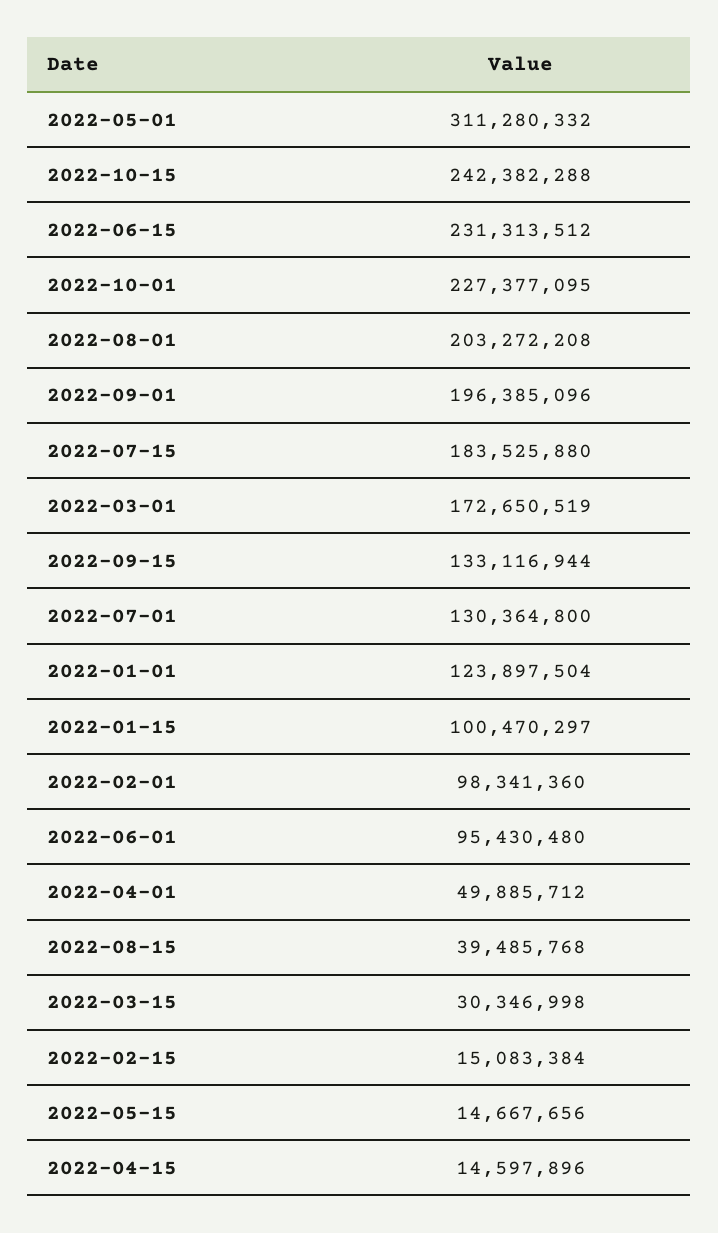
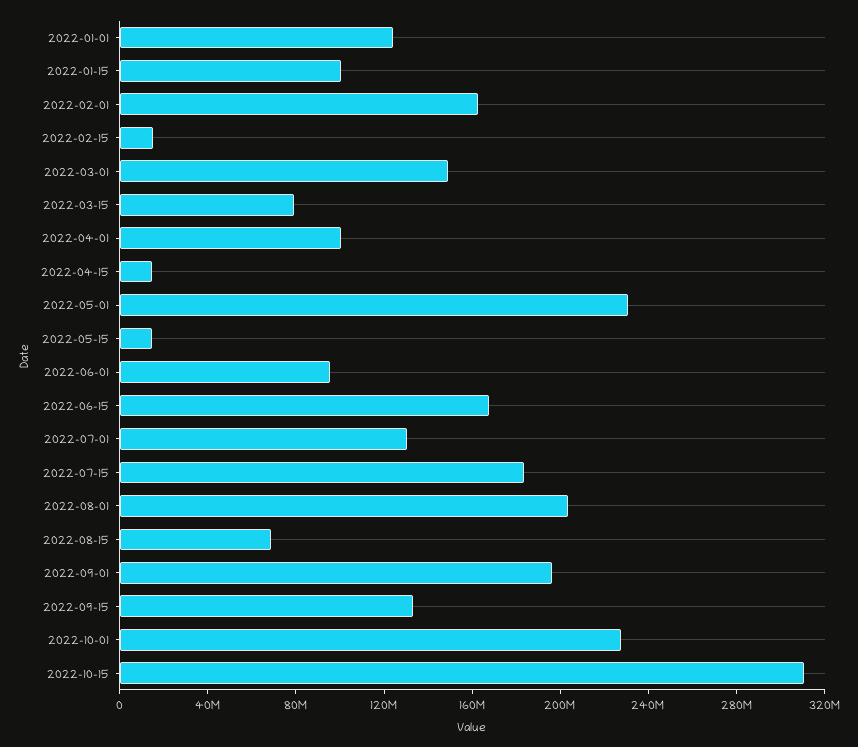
  {
-   "2022-05-01": 311280332,
+   "2022-05-01": 230000000,
-   "2022-10-15": 242382288,
+   "2022-10-15": 310000000,
-   "2022-06-15": 231313512,
+   "2022-06-15": 170000000,
    "2022-10-01": 227377095,
    "2022-08-01": 203272208,
    "2022-09-01": 196385096,
    "2022-07-15": 183525880,
-   "2022-03-01": 172650519,
+   "2022-03-01": 150000000,
    "2022-09-15": 133116944,
    "2022-07-01": 130364800,
    "2022-01-01": 123897504,
    "2022-01-15": 100470297,
-   "2022-02-01": 98341360,
+   "2022-02-01": 160000000,
    "2022-06-01": 95430480,
-   "2022-04-01": 49885712,
+   "2022-04-01": 100000000,
-   "2022-08-15": 39485768,
+   "2022-08-15": 70000000,
-   "2022-03-15": 30346998,
+   "2022-03-15": 80000000,
    "2022-02-15": 15083384,
    "2022-05-15": 14667656,
    "2022-04-15": 14597896
  }

